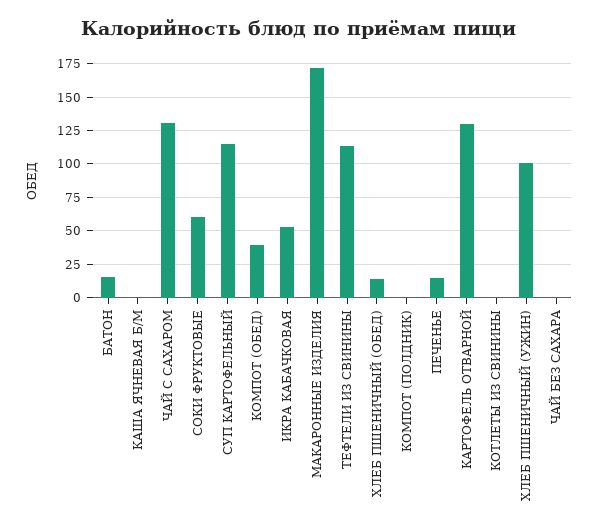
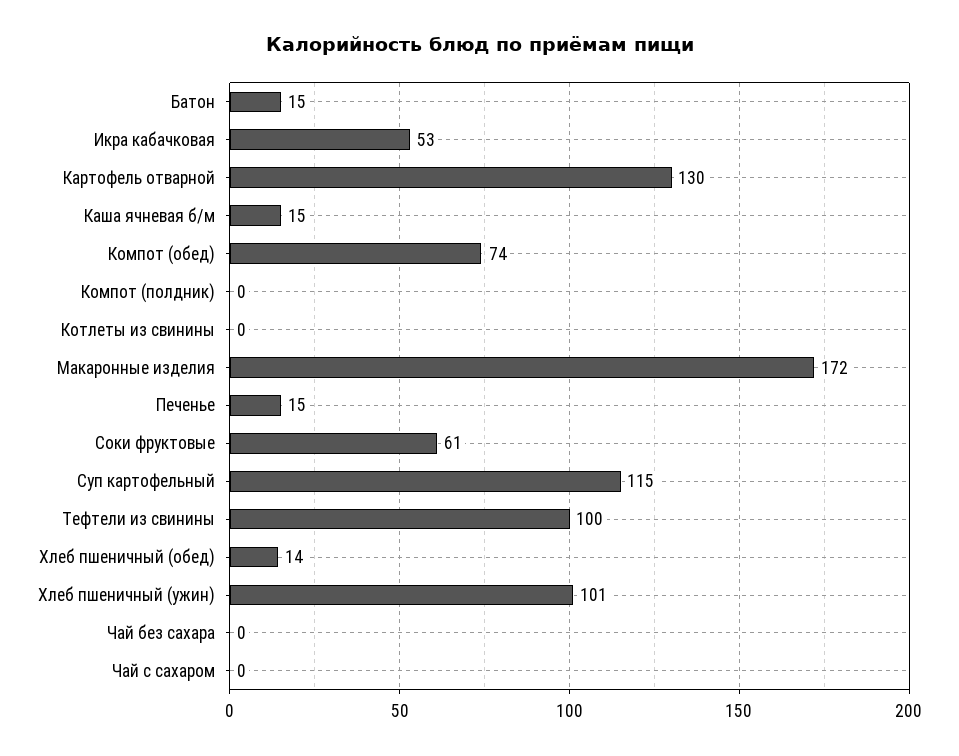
  {
    "БАТОН": 15,
-   "КАША ЯЧНЕВАЯ Б/М": 0,
+   "КАША ЯЧНЕВАЯ Б/М": 15,
-   "ЧАЙ С САХАРОМ": 130,
+   "ЧАЙ С САХАРОМ": 0,
    "СОКИ ФРУКТОВЫЕ": 61,
    "СУП КАРТОФЕЛЬНЫЙ": 115,
-   "КОМПОТ (ОБЕД)": 40,
+   "КОМПОТ (ОБЕД)": 74,
    "ИКРА КАБАЧКОВАЯ": 53,
    "МАКАРОННЫЕ ИЗДЕЛИЯ": 172,
-   "ТЕФТЕЛИ ИЗ СВИНИНЫ": 115,
+   "ТЕФТЕЛИ ИЗ СВИНИНЫ": 100,
    "ХЛЕБ ПШЕНИЧНЫЙ (ОБЕД)": 14,
    "КОМПОТ (ПОЛДНИК)": 0,
    "ПЕЧЕНЬЕ": 15,
    "КАРТОФЕЛЬ ОТВАРНОЙ": 130,
    "КОТЛЕТЫ ИЗ СВИНИНЫ": 0,
    "ХЛЕБ ПШЕНИЧНЫЙ (УЖИН)": 101,
    "ЧАЙ БЕЗ САХАРА": 0
  }

